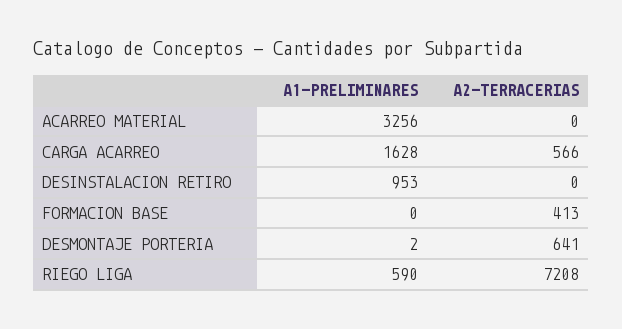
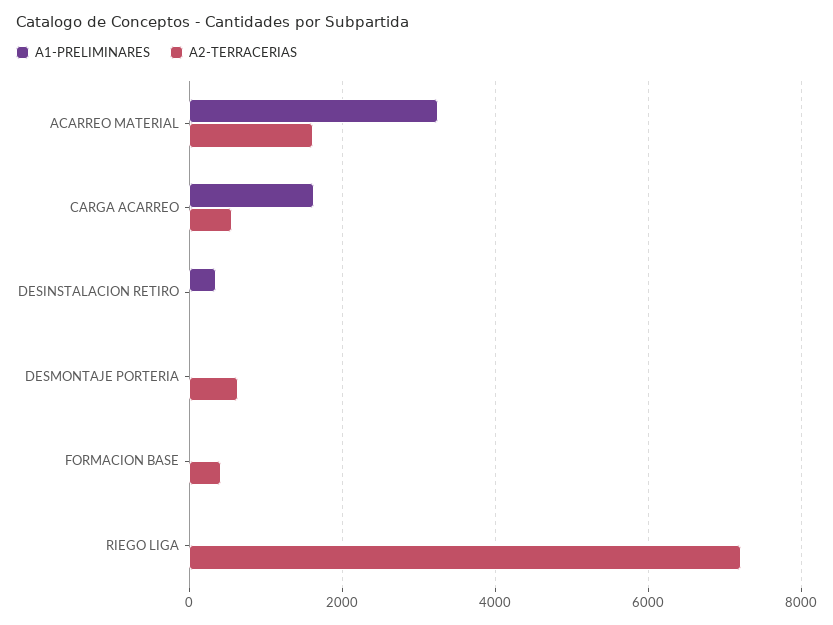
  {
    "A1-PRELIMINARES": {
      "ACARREO MATERIAL": 3256,
      "CARGA ACARREO": 1628,
-     "DESINSTALACION RETIRO": 953,
+     "DESINSTALACION RETIRO": 400,
      "FORMACION BASE": 0,
      "DESMONTAJE PORTERIA": 2,
-     "RIEGO LIGA": 590
+     "RIEGO LIGA": 0
    },
    "A2-TERRACERIAS": {
-     "ACARREO MATERIAL": 0,
+     "ACARREO MATERIAL": 1600,
      "CARGA ACARREO": 566,
      "DESINSTALACION RETIRO": 0,
      "FORMACION BASE": 413,
      "DESMONTAJE PORTERIA": 641,
      "RIEGO LIGA": 7208
    }
  }

